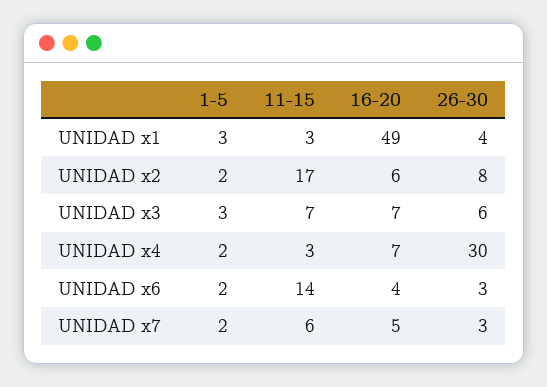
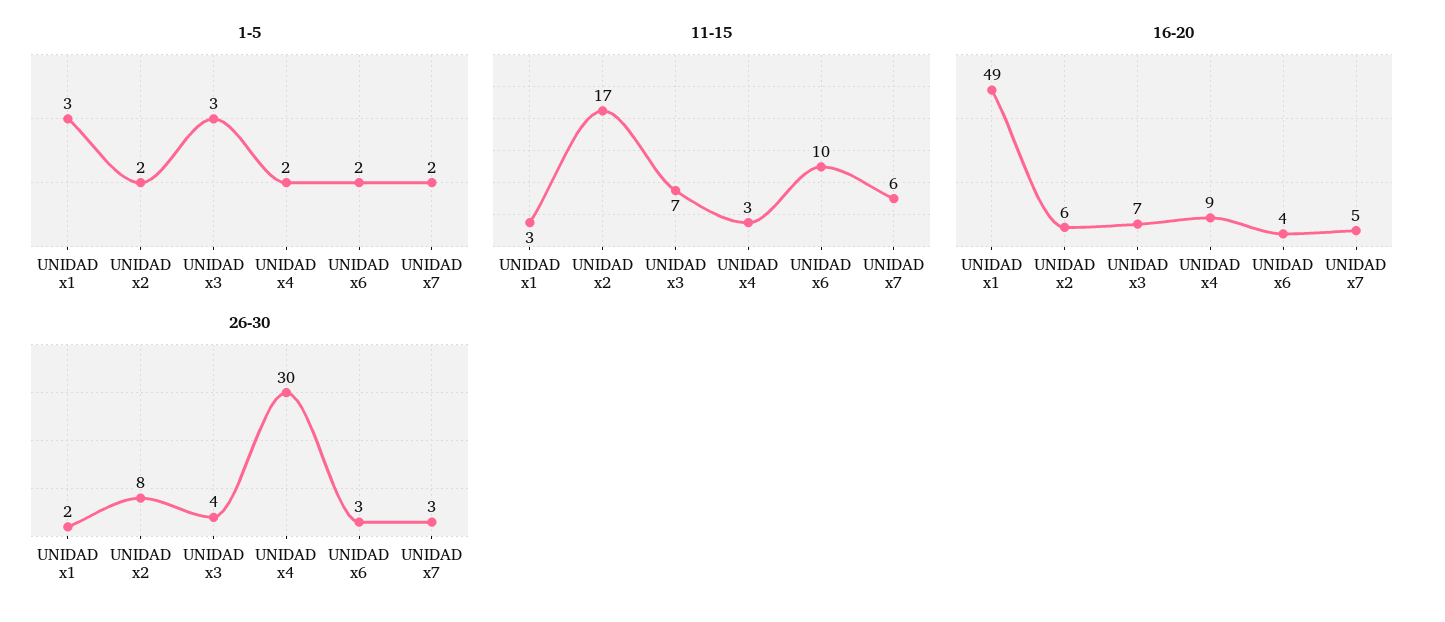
  {
    "1-5": {
      "UNIDAD x1": 3,
      "UNIDAD x2": 2,
      "UNIDAD x3": 3,
      "UNIDAD x4": 2,
      "UNIDAD x6": 2,
      "UNIDAD x7": 2
    },
    "11-15": {
      "UNIDAD x1": 3,
      "UNIDAD x2": 17,
      "UNIDAD x3": 7,
      "UNIDAD x4": 3,
-     "UNIDAD x6": 14,
+     "UNIDAD x6": 10,
      "UNIDAD x7": 6
    },
    "16-20": {
      "UNIDAD x1": 49,
      "UNIDAD x2": 6,
      "UNIDAD x3": 7,
-     "UNIDAD x4": 7,
+     "UNIDAD x4": 9,
      "UNIDAD x6": 4,
      "UNIDAD x7": 5
    },
    "26-30": {
-     "UNIDAD x1": 4,
+     "UNIDAD x1": 2,
      "UNIDAD x2": 8,
-     "UNIDAD x3": 6,
+     "UNIDAD x3": 4,
      "UNIDAD x4": 30,
      "UNIDAD x6": 3,
      "UNIDAD x7": 3
    }
  }

